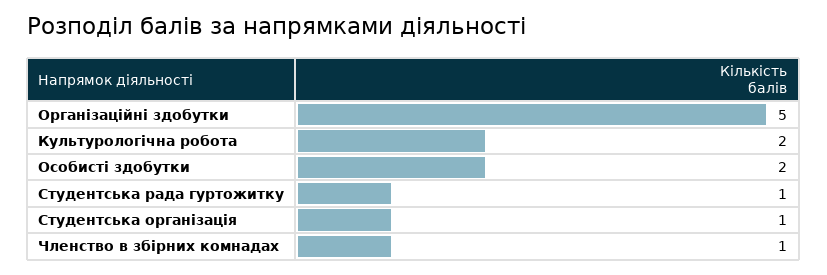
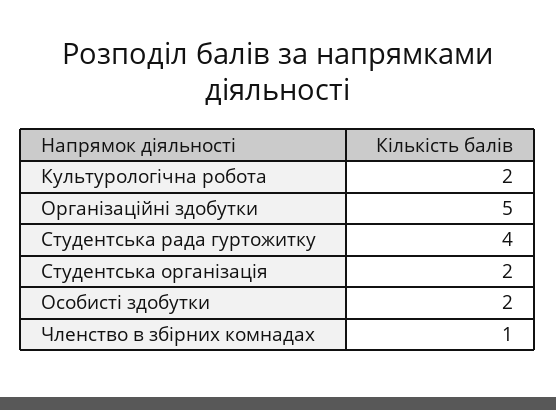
  {
    "Організаційні здобутки": 5,
    "Культурологічна робота": 2,
    "Особисті здобутки": 2,
-   "Студентська рада гуртожитку": 1,
+   "Студентська рада гуртожитку": 4,
-   "Студентська організація": 1,
+   "Студентська організація": 2,
    "Членство в збірних комнадах": 1
  }

